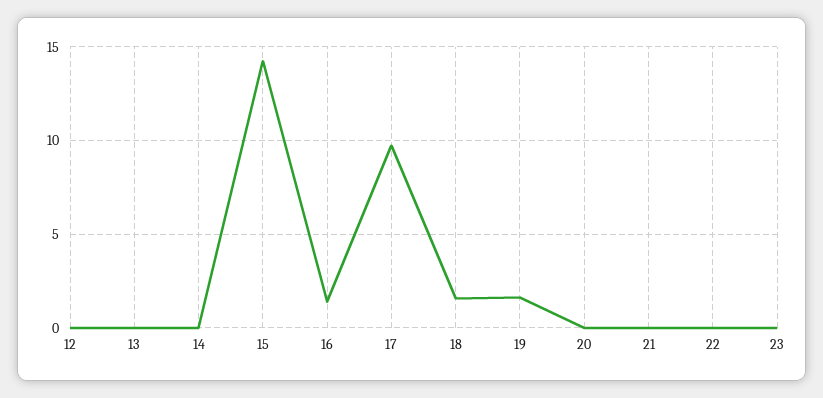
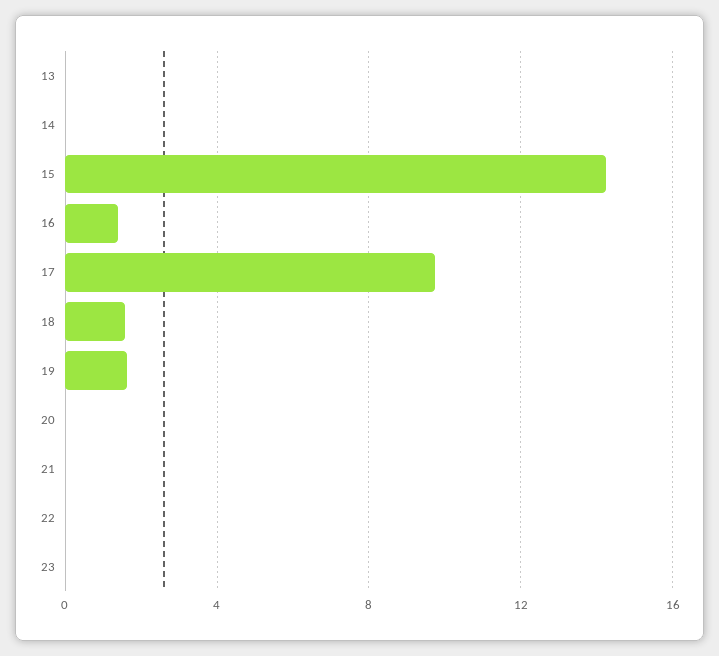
  {
-   "12": 0,
    "13": 0,
    "14": 0,
    "15": 14,
    "16": 1.5,
    "17": 9.5,
    "18": 1.5,
    "19": 1.5,
    "20": 0,
    "21": 0,
    "22": 0,
    "23": 0
  }

